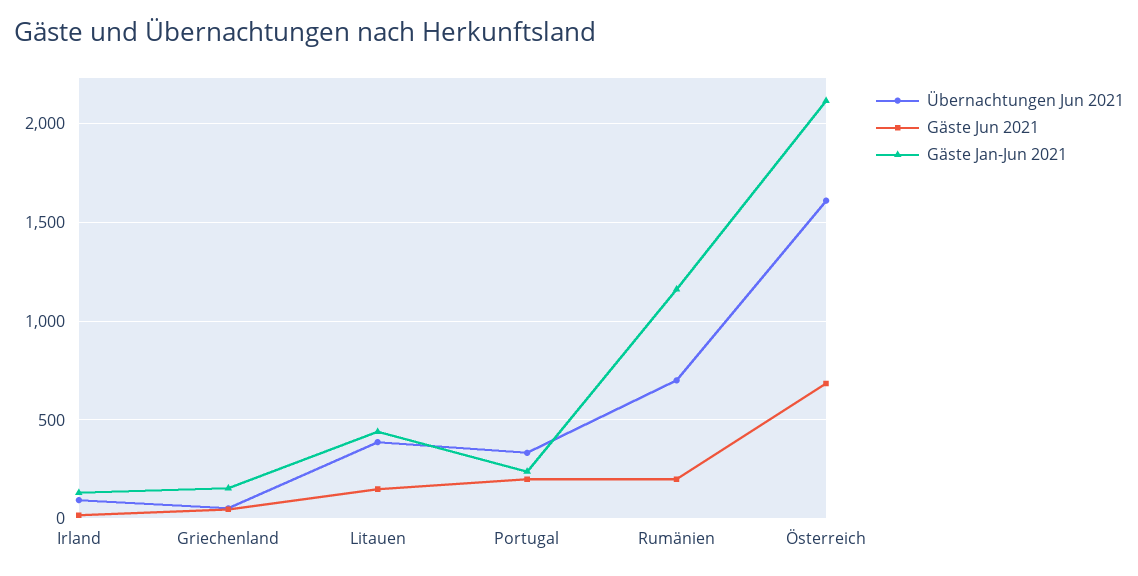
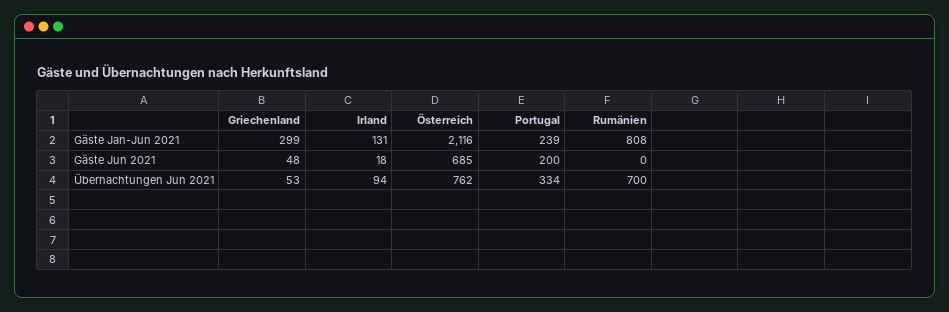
  {
    "Übernachtungen Jun 2021": {
      "Irland": 94,
      "Griechenland": 53,
-     "Litauen": 400,
      "Portugal": 334,
      "Rumänien": 700,
-     "Österreich": 1600
+     "Österreich": 762
    },
    "Gäste Jun 2021": {
      "Irland": 18,
      "Griechenland": 48,
-     "Litauen": 150,
      "Portugal": 200,
-     "Rumänien": 200,
+     "Rumänien": 0,
      "Österreich": 685
    },
    "Gäste Jan-Jun 2021": {
      "Irland": 131,
-     "Griechenland": 150,
+     "Griechenland": 299,
-     "Litauen": 450,
      "Portugal": 239,
-     "Rumänien": 1150,
+     "Rumänien": 808,
      "Österreich": 2116
    }
  }

